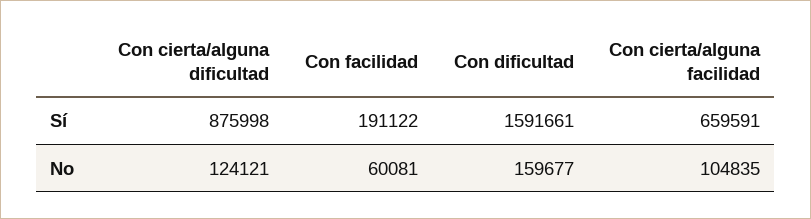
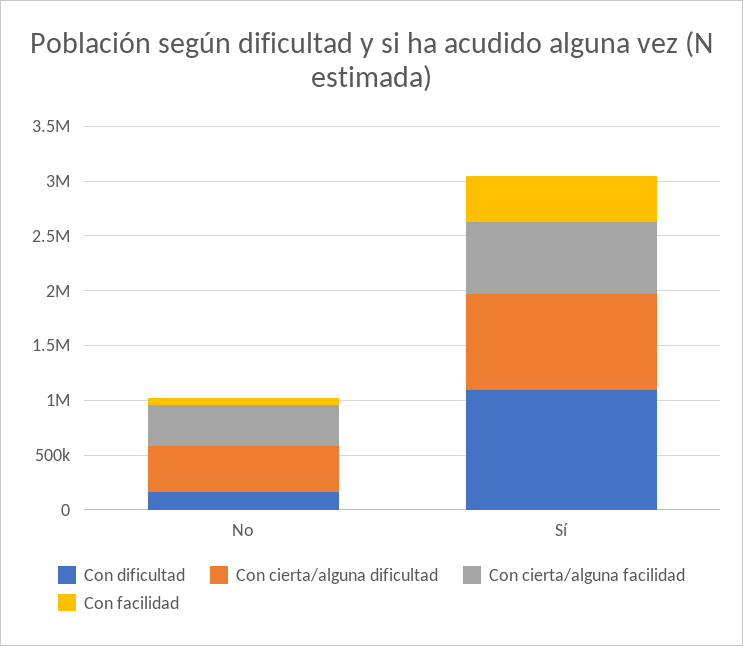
  {
    "Con cierta/alguna dificultad": {
      "Sí": 875998,
-     "No": 124121
+     "No": 400000
    },
    "Con facilidad": {
-     "Sí": 191122,
+     "Sí": 400000,
      "No": 60081
    },
    "Con dificultad": {
-     "Sí": 1591661,
+     "Sí": 1100000,
      "No": 159677
    },
    "Con cierta/alguna facilidad": {
      "Sí": 659591,
-     "No": 104835
+     "No": 400000
    }
  }

